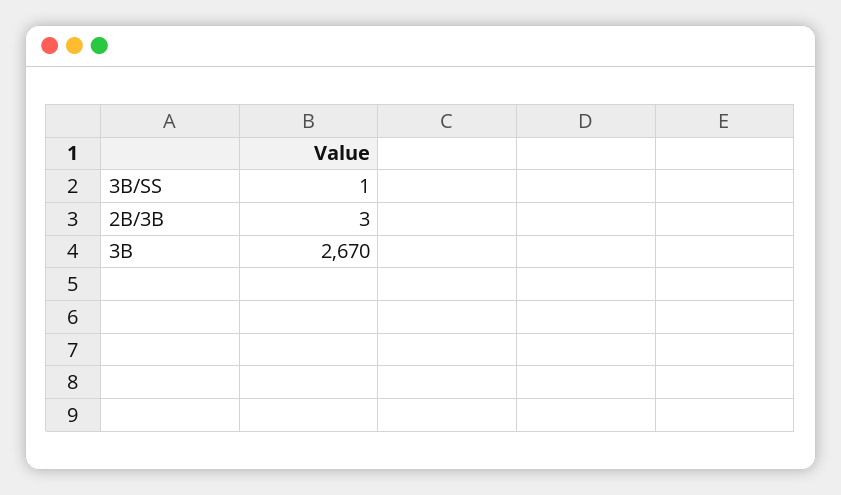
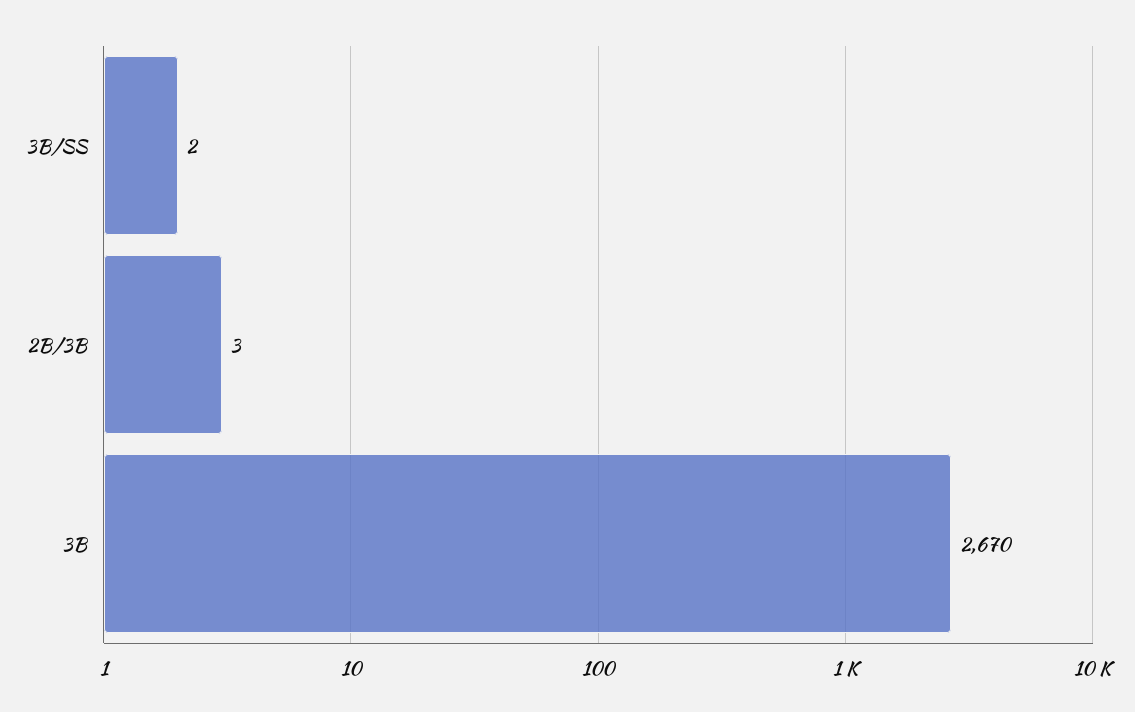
  {
-   "3B/SS": 1,
+   "3B/SS": 2,
    "2B/3B": 3,
    "3B": 2670
  }

